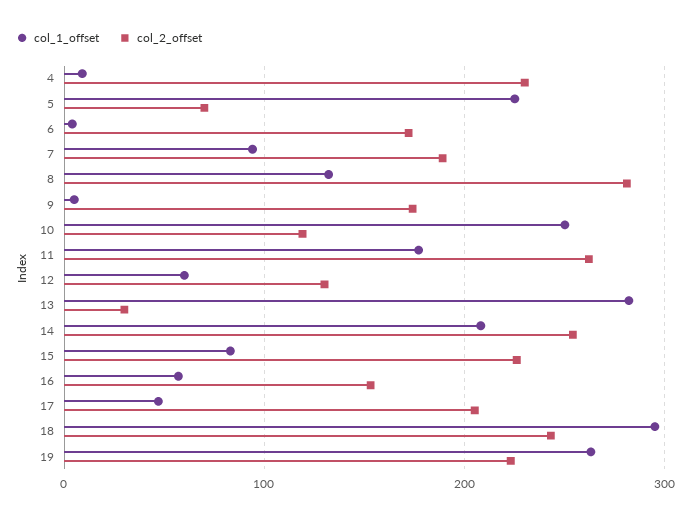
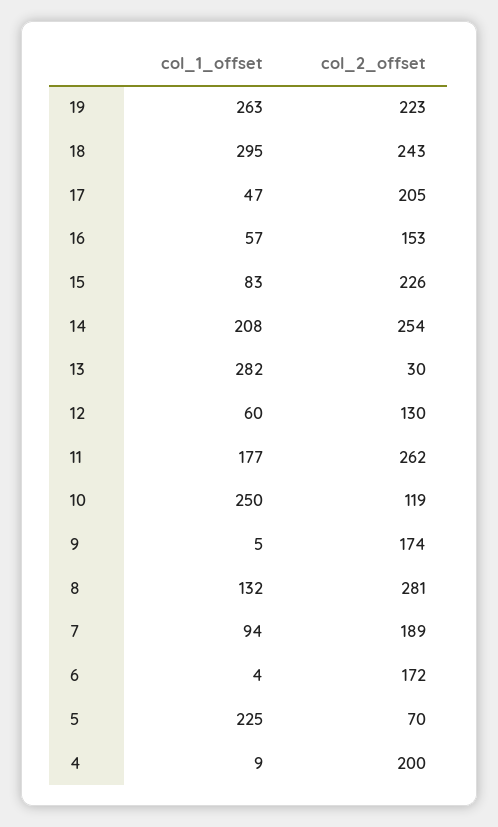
  {
    "col_1_offset": {
      "4": 9,
      "5": 225,
      "6": 4,
      "7": 94,
      "8": 132,
      "9": 5,
      "10": 250,
      "11": 177,
      "12": 60,
      "13": 282,
      "14": 208,
      "15": 83,
      "16": 57,
      "17": 47,
      "18": 295,
      "19": 263
    },
    "col_2_offset": {
-     "4": 230,
+     "4": 200,
      "5": 70,
      "6": 172,
      "7": 189,
      "8": 281,
      "9": 174,
      "10": 119,
      "11": 262,
      "12": 130,
      "13": 30,
      "14": 254,
      "15": 226,
      "16": 153,
      "17": 205,
      "18": 243,
      "19": 223
    }
  }

